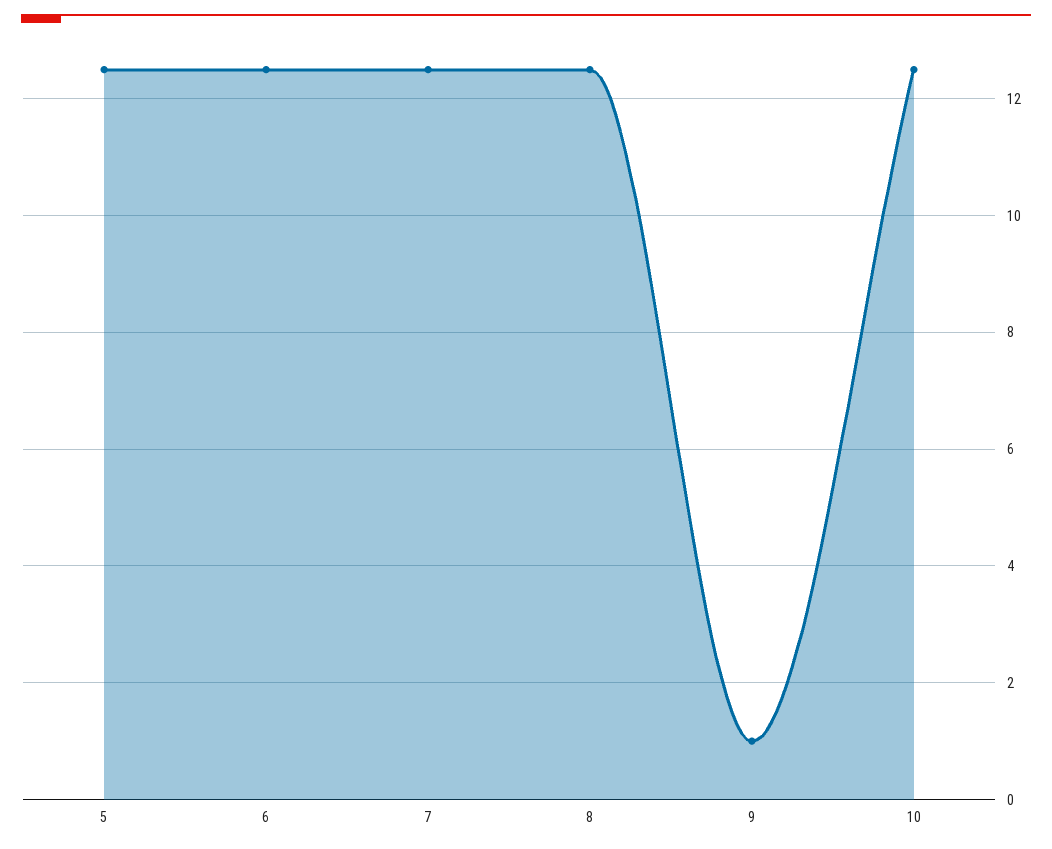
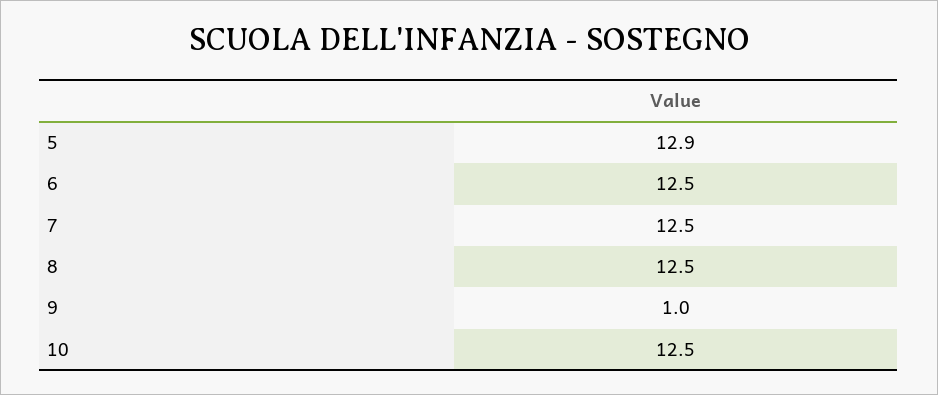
  {
-   "5": 12.5,
+   "5": 12.9,
    "6": 12.5,
    "7": 12.5,
    "8": 12.5,
    "9": 1,
    "10": 12.5
  }

